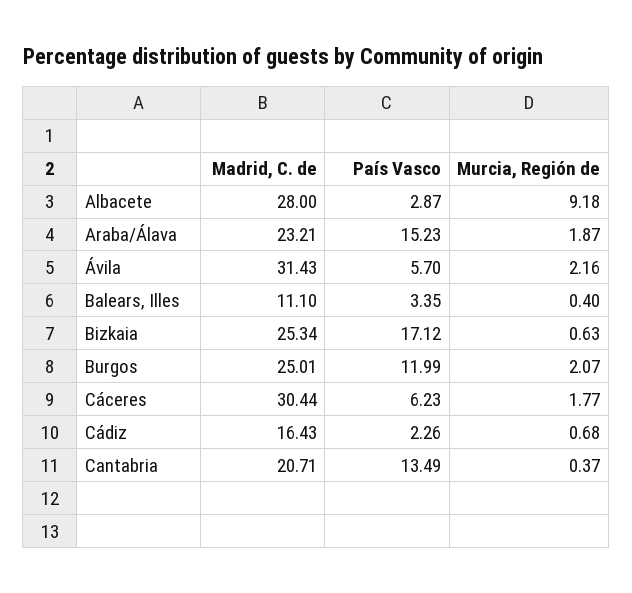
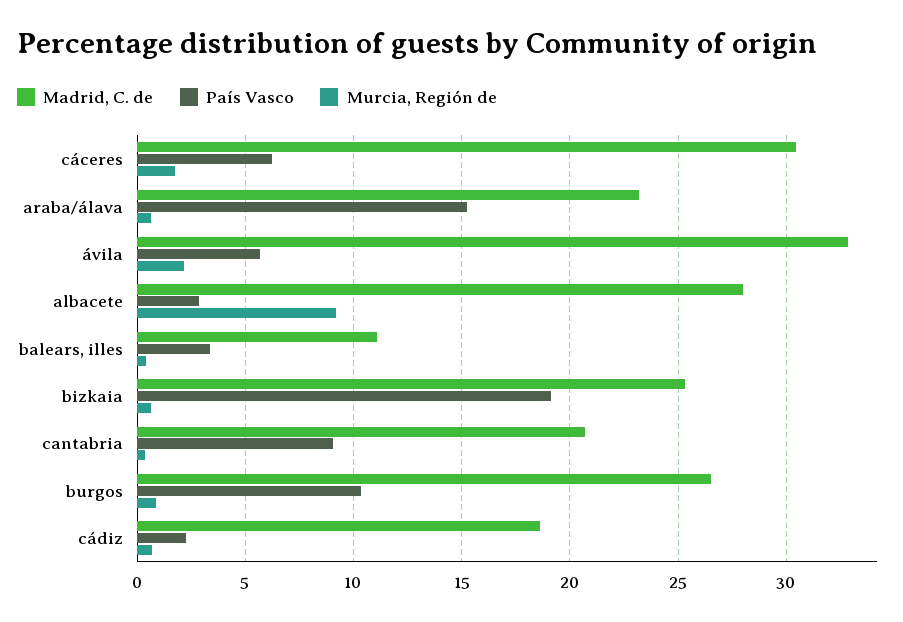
  {
    "Madrid, C. de": {
      "Albacete": 28,
      "Araba/Álava": 23.21,
-     "Ávila": 31.43,
+     "Ávila": 33,
      "Balears, Illes": 11.1,
      "Bizkaia": 25.34,
-     "Burgos": 25.01,
+     "Burgos": 26.5,
      "Cáceres": 30.44,
-     "Cádiz": 16.43,
+     "Cádiz": 18.5,
      "Cantabria": 20.71
    },
    "País Vasco": {
      "Albacete": 2.87,
      "Araba/Álava": 15.23,
      "Ávila": 5.7,
      "Balears, Illes": 3.35,
-     "Bizkaia": 17.12,
+     "Bizkaia": 19,
-     "Burgos": 11.99,
+     "Burgos": 10.5,
      "Cáceres": 6.23,
      "Cádiz": 2.26,
-     "Cantabria": 13.49
+     "Cantabria": 9
    },
    "Murcia, Región de": {
      "Albacete": 9.18,
-     "Araba/Álava": 1.87,
+     "Araba/Álava": 0.5,
      "Ávila": 2.16,
      "Balears, Illes": 0.4,
      "Bizkaia": 0.63,
-     "Burgos": 2.07,
+     "Burgos": 1,
      "Cáceres": 1.77,
      "Cádiz": 0.68,
      "Cantabria": 0.37
    }
  }

